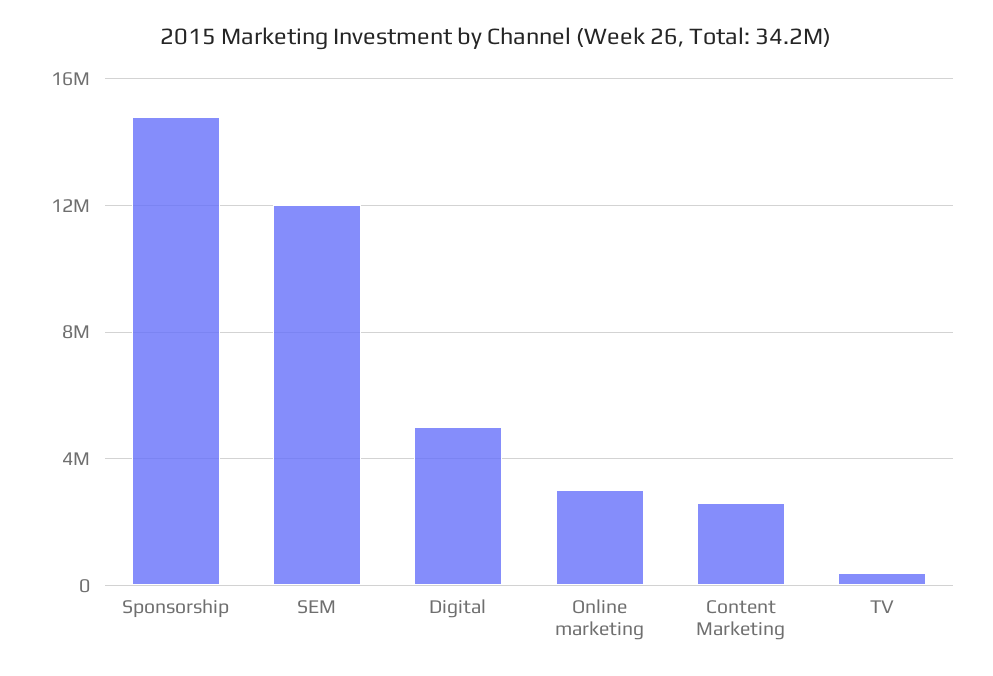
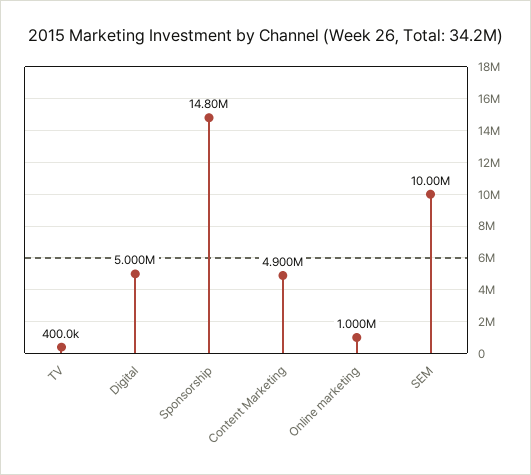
  {
    "Sponsorship": 14800000,
-   "SEM": 12000000,
+   "SEM": 10000000,
    "Digital": 5000000,
-   "Online marketing": 3000000,
+   "Online marketing": 1000000,
-   "Content Marketing": 2500000,
+   "Content Marketing": 4900000,
    "TV": 400000
  }

